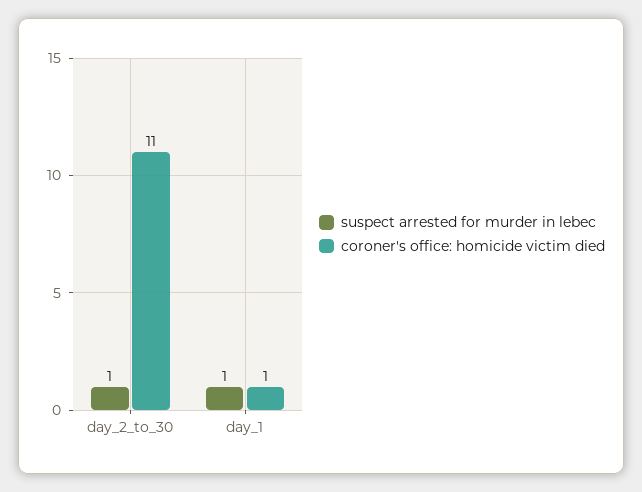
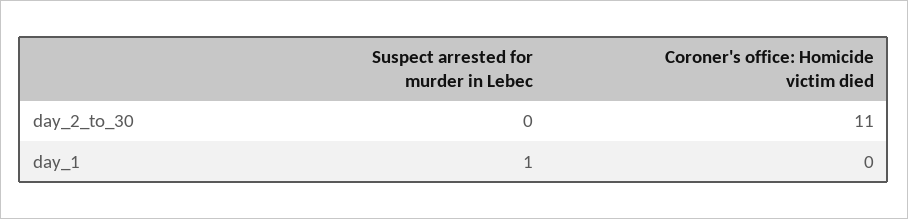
  {
    "suspect arrested for murder in lebec": {
-     "day_2_to_30": 1,
+     "day_2_to_30": 0,
      "day_1": 1
    },
    "coroner's office: homicide victim died": {
      "day_2_to_30": 11,
-     "day_1": 1
+     "day_1": 0
    }
  }

